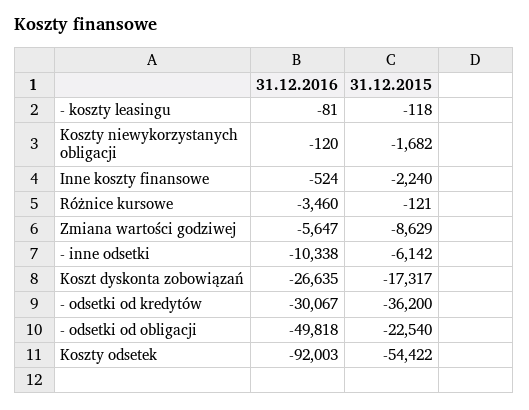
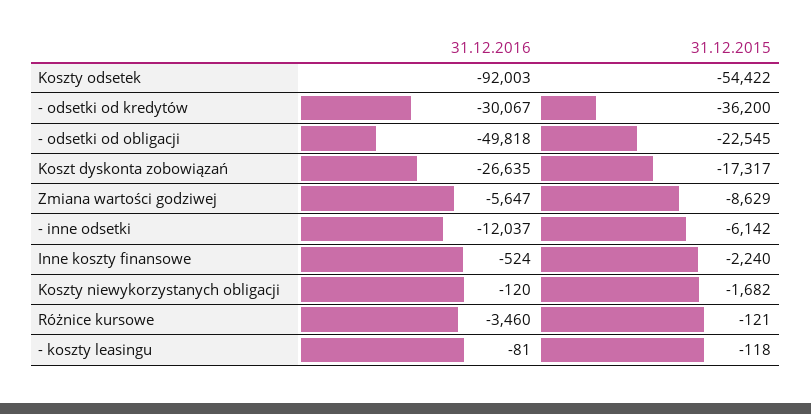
  {
    "31.12.2016": {
      "- koszty leasingu": -81,
      "Koszty niewykorzystanych obligacji": -120,
      "Inne koszty finansowe": -524,
      "Różnice kursowe": -3460,
      "Zmiana wartości godziwej": -5647,
-     "- inne odsetki": -10338,
+     "- inne odsetki": -12037,
      "Koszt dyskonta zobowiązań": -26635,
      "- odsetki od kredytów": -30067,
      "- odsetki od obligacji": -49818,
      "Koszty odsetek": -92003
    },
    "31.12.2015": {
      "- koszty leasingu": -118,
      "Koszty niewykorzystanych obligacji": -1682,
      "Inne koszty finansowe": -2240,
      "Różnice kursowe": -121,
      "Zmiana wartości godziwej": -8629,
      "- inne odsetki": -6142,
      "Koszt dyskonta zobowiązań": -17317,
      "- odsetki od kredytów": -36200,
-     "- odsetki od obligacji": -22540,
+     "- odsetki od obligacji": -22545,
      "Koszty odsetek": -54422
    }
  }

